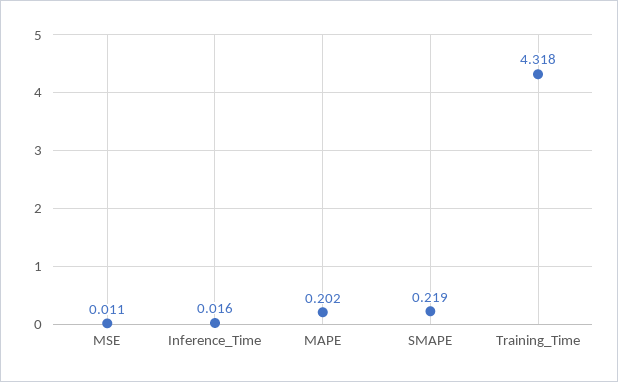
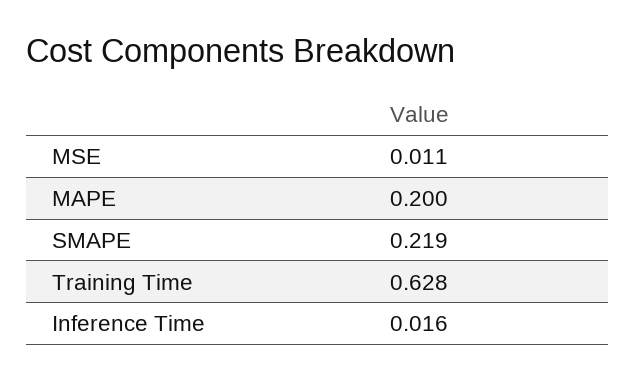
  {
    "MSE": 0.011,
    "Inference_Time": 0.016,
-   "MAPE": 0.202,
+   "MAPE": 0.2,
    "SMAPE": 0.219,
-   "Training_Time": 4.318
+   "Training_Time": 0.628
  }

